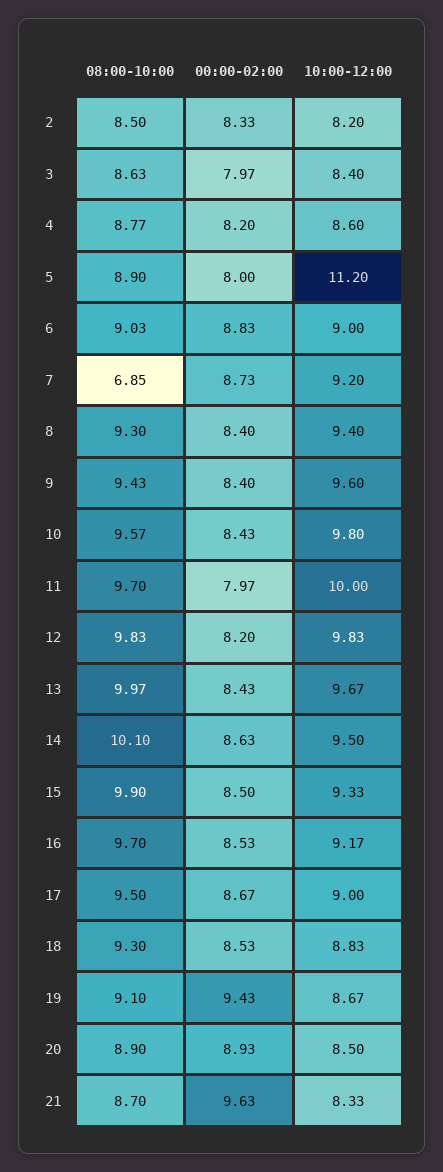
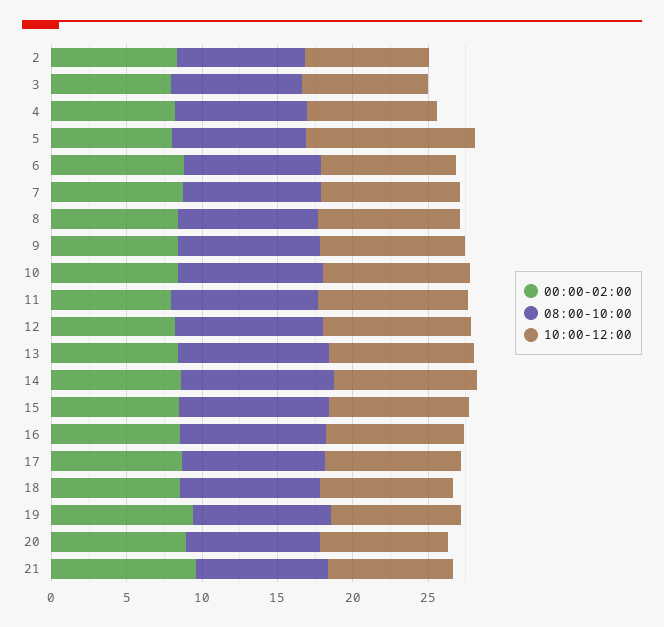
  {
    "08:00-10:00": {
      "2": 8.5,
      "3": 8.63,
      "4": 8.77,
      "5": 8.9,
      "6": 9.03,
-     "7": 6.85,
+     "7": 9,
      "8": 9.3,
      "9": 9.43,
      "10": 9.57,
      "11": 9.7,
      "12": 9.83,
      "13": 9.97,
      "14": 10.1,
      "15": 9.9,
      "16": 9.7,
      "17": 9.5,
      "18": 9.3,
      "19": 9.1,
      "20": 8.9,
      "21": 8.7
    },
    "00:00-02:00": {
      "2": 8.33,
      "3": 7.97,
      "4": 8.2,
      "5": 8,
      "6": 8.83,
      "7": 8.73,
      "8": 8.4,
      "9": 8.4,
      "10": 8.43,
      "11": 7.97,
      "12": 8.2,
      "13": 8.43,
      "14": 8.63,
      "15": 8.5,
      "16": 8.53,
      "17": 8.67,
      "18": 8.53,
      "19": 9.43,
      "20": 8.93,
      "21": 9.63
    },
    "10:00-12:00": {
      "2": 8.2,
      "3": 8.4,
      "4": 8.6,
      "5": 11.2,
      "6": 9,
      "7": 9.2,
      "8": 9.4,
      "9": 9.6,
      "10": 9.8,
      "11": 10,
      "12": 9.83,
      "13": 9.67,
      "14": 9.5,
      "15": 9.33,
      "16": 9.17,
      "17": 9,
      "18": 8.83,
      "19": 8.67,
      "20": 8.5,
      "21": 8.33
    }
  }

